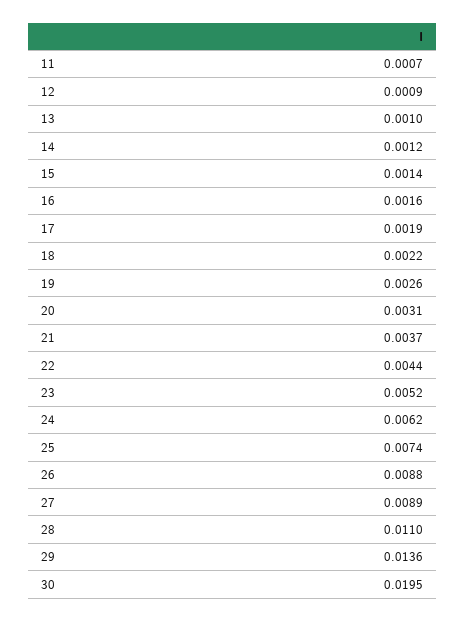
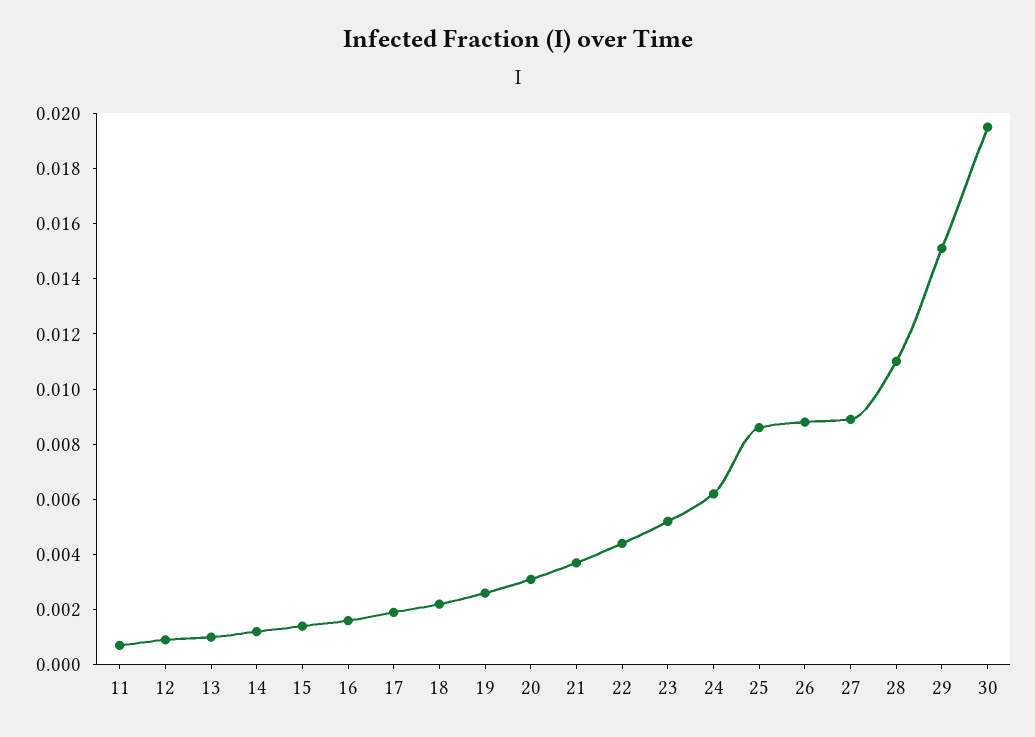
  {
    "11": 0.0007,
    "12": 0.0009,
    "13": 0.001,
    "14": 0.0012,
    "15": 0.0014,
    "16": 0.0016,
    "17": 0.0019,
    "18": 0.0022,
    "19": 0.0026,
    "20": 0.0031,
    "21": 0.0037,
    "22": 0.0044,
    "23": 0.0052,
    "24": 0.0062,
-   "25": 0.0074,
+   "25": 0.0085,
    "26": 0.0088,
    "27": 0.0089,
    "28": 0.011,
-   "29": 0.0136,
+   "29": 0.015,
    "30": 0.0195
  }

